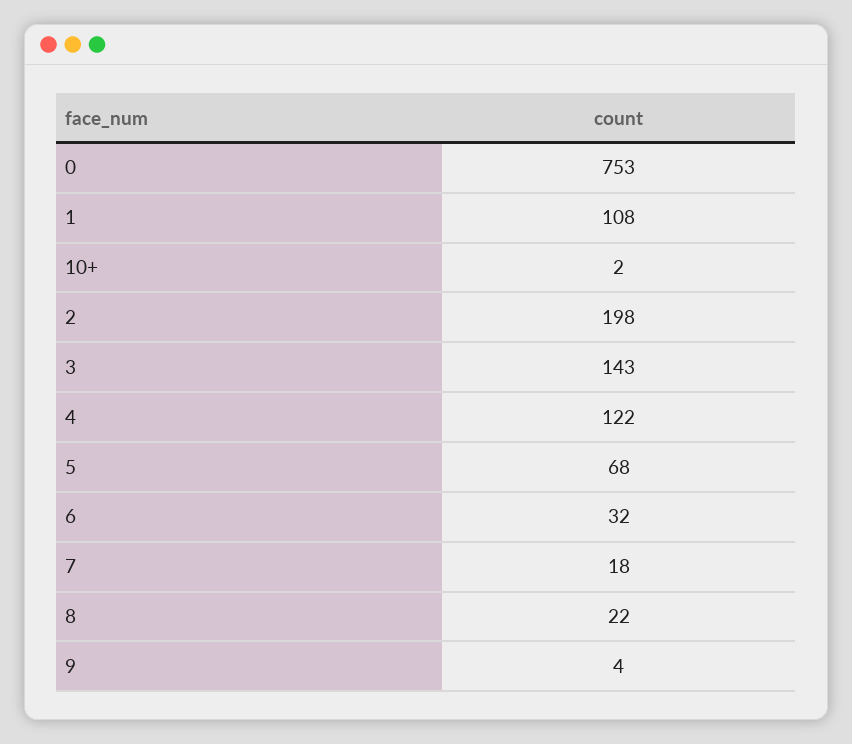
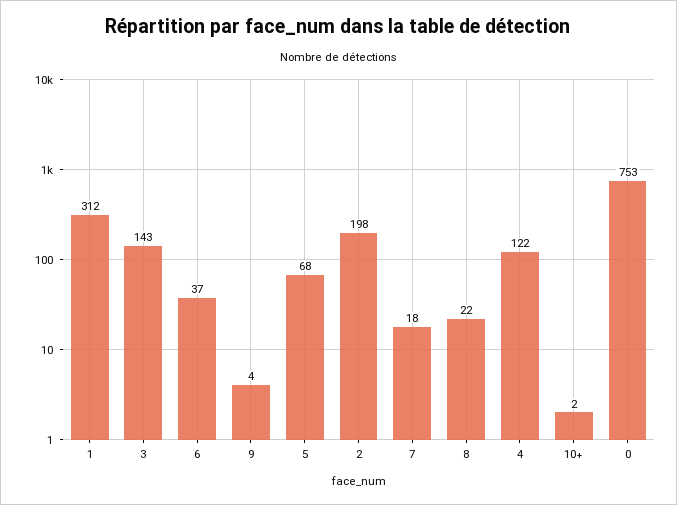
  {
    "0": 753,
-   "1": 108,
+   "1": 312,
    "10+": 2,
    "2": 198,
    "3": 143,
    "4": 122,
    "5": 68,
-   "6": 32,
+   "6": 37,
    "7": 18,
    "8": 22,
    "9": 4
  }

